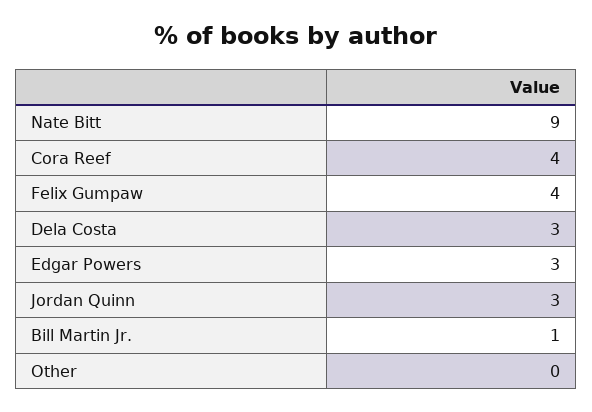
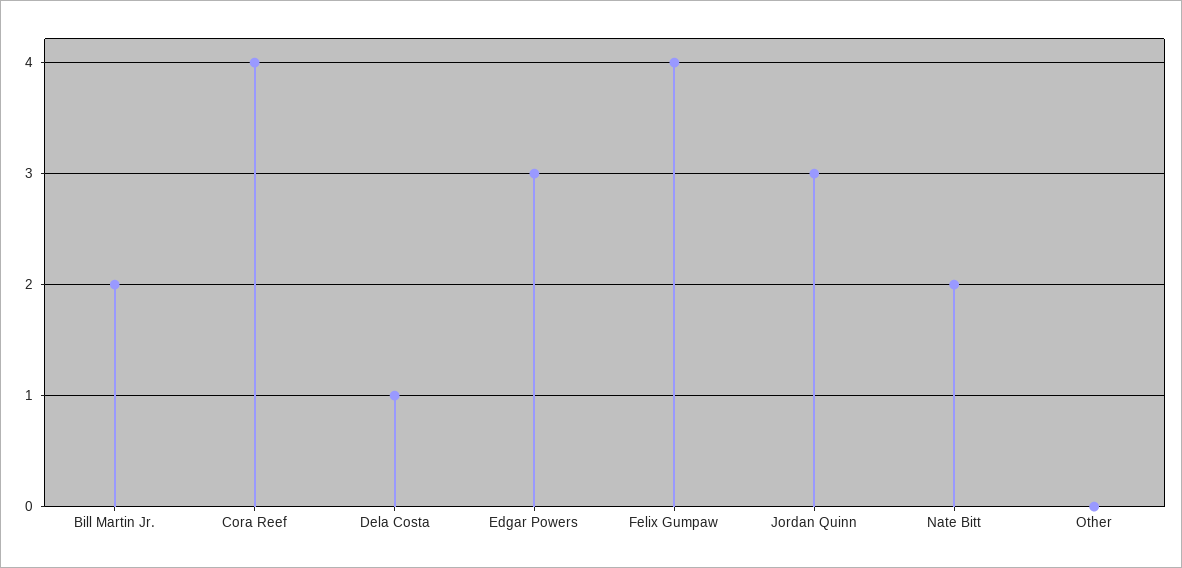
  {
-   "Nate Bitt": 9,
+   "Nate Bitt": 2,
    "Cora Reef": 4,
    "Felix Gumpaw": 4,
-   "Dela Costa": 3,
+   "Dela Costa": 1,
    "Edgar Powers": 3,
    "Jordan Quinn": 3,
-   "Bill Martin Jr.": 1,
+   "Bill Martin Jr.": 2,
    "Other": 0
  }

